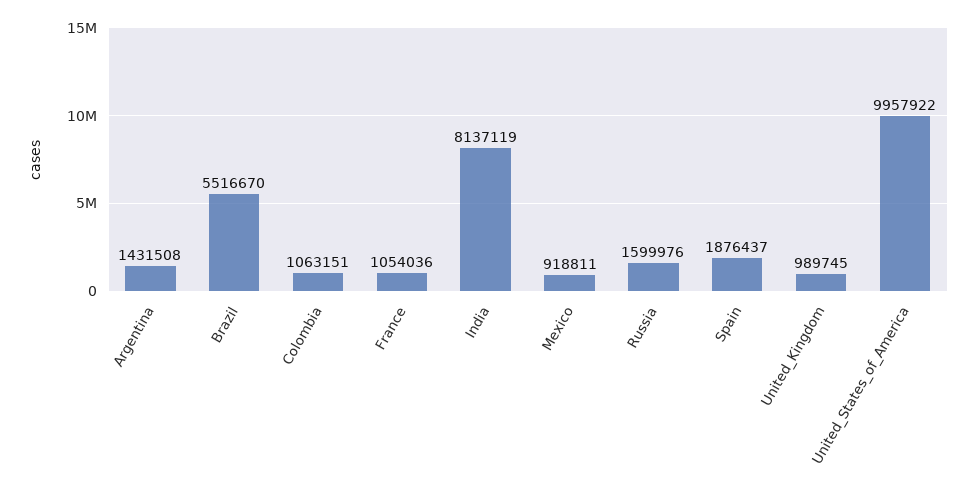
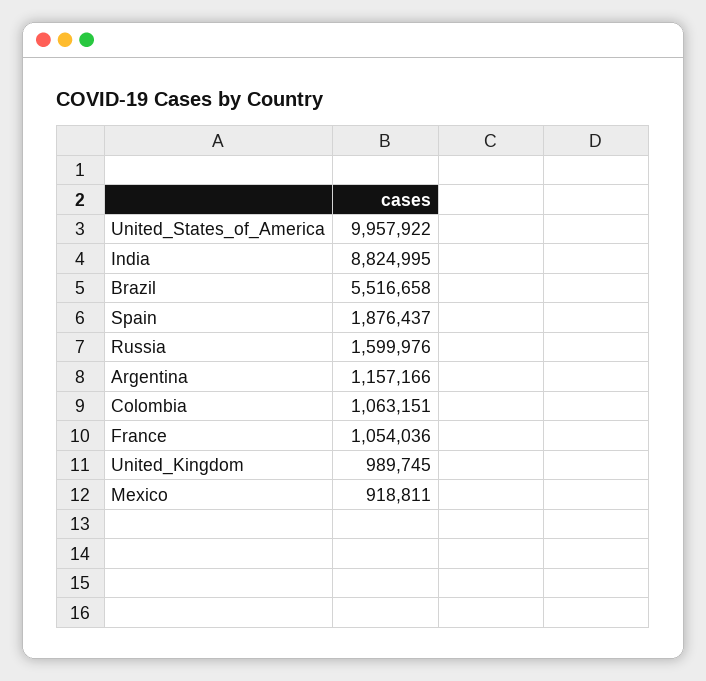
  {
-   "Argentina": 1431508,
+   "Argentina": 1157166,
-   "Brazil": 5516670,
+   "Brazil": 5516658,
    "Colombia": 1063151,
    "France": 1054036,
-   "India": 8137119,
+   "India": 8824995,
    "Mexico": 918811,
    "Russia": 1599976,
    "Spain": 1876437,
    "United_Kingdom": 989745,
    "United_States_of_America": 9957922
  }

